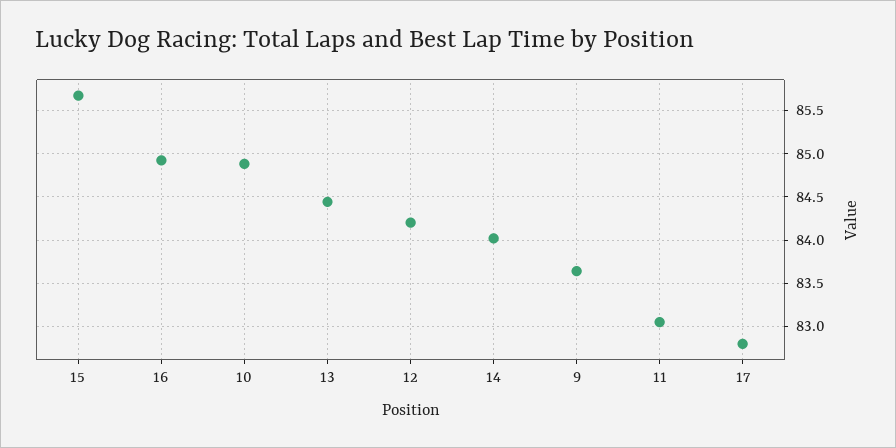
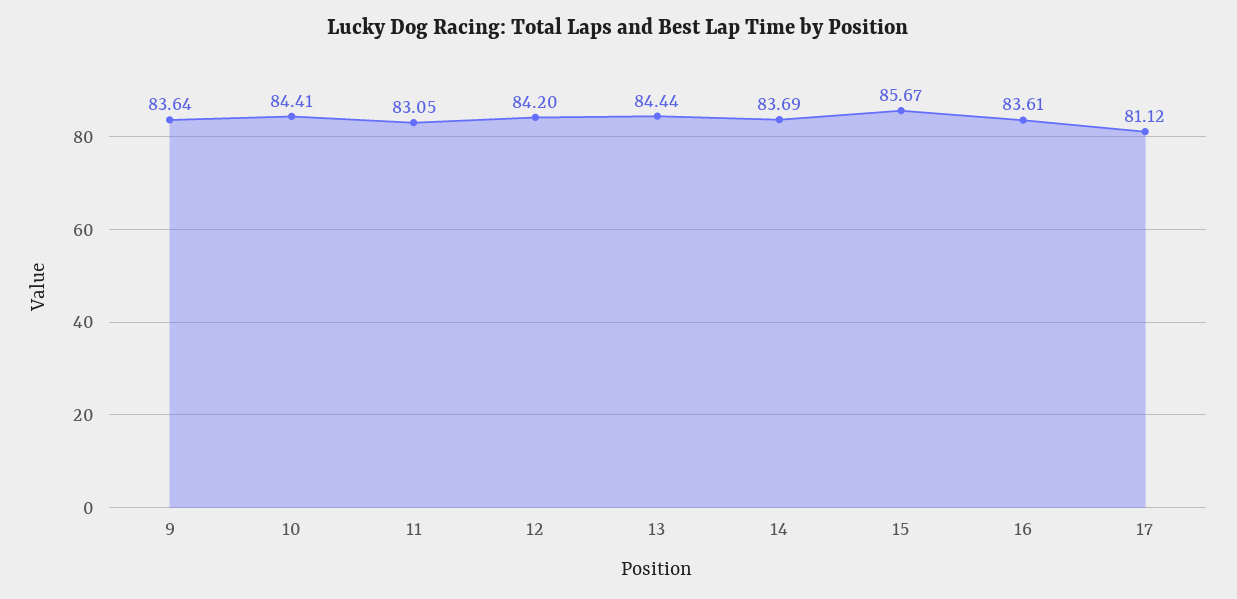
  {
    "15": 85.67,
-   "16": 84.9,
+   "16": 83.61,
-   "10": 84.9,
+   "10": 84.41,
    "13": 84.44,
    "12": 84.2,
-   "14": 84,
+   "14": 83.69,
    "9": 83.64,
    "11": 83.05,
-   "17": 82.8
+   "17": 81.12
  }

